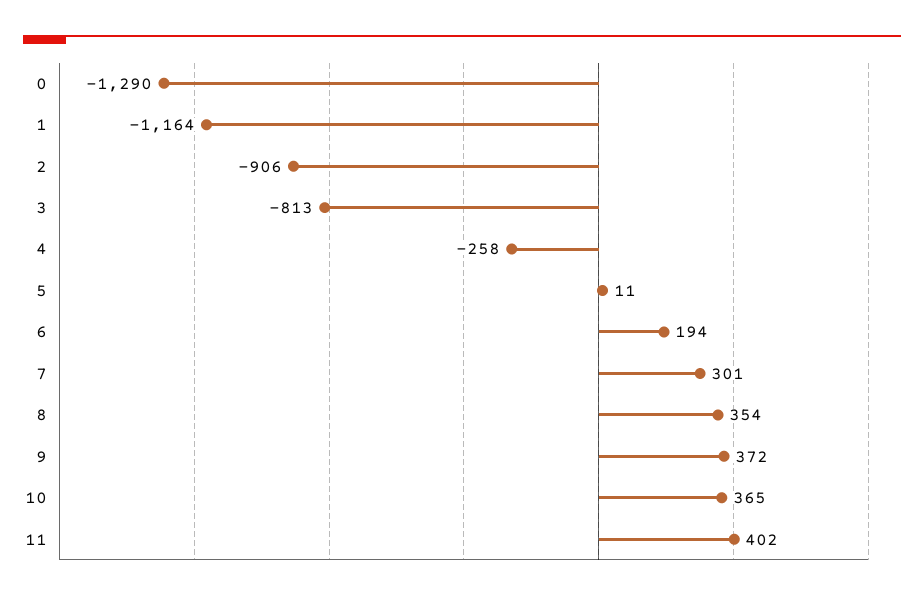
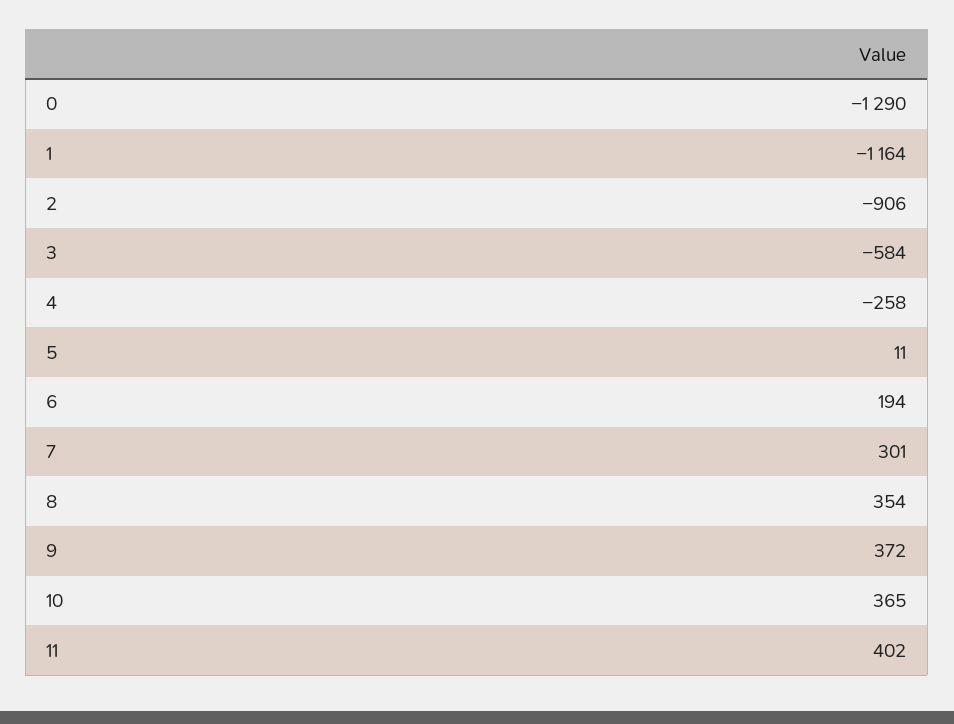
  {
    "0": -1290,
    "1": -1164,
    "2": -906,
-   "3": -813,
+   "3": -584,
    "4": -258,
    "5": 11,
    "6": 194,
    "7": 301,
    "8": 354,
    "9": 372,
    "10": 365,
    "11": 402
  }

